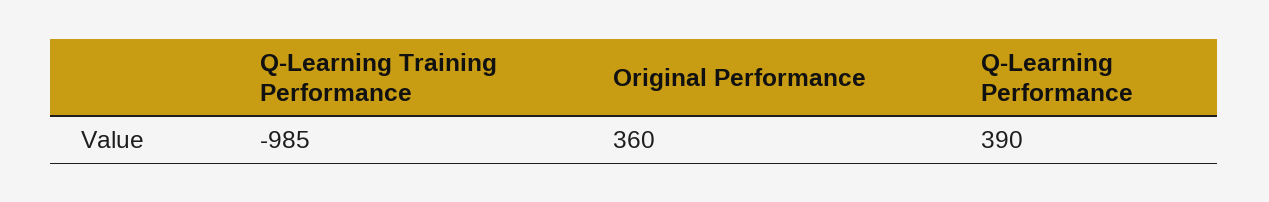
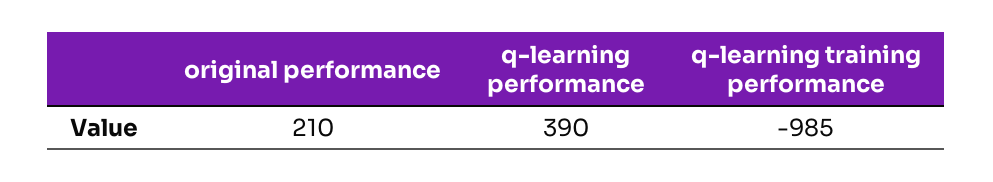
  {
    "Q-Learning Training Performance": -985,
-   "Original Performance": 360,
+   "Original Performance": 210,
    "Q-Learning Performance": 390
  }

